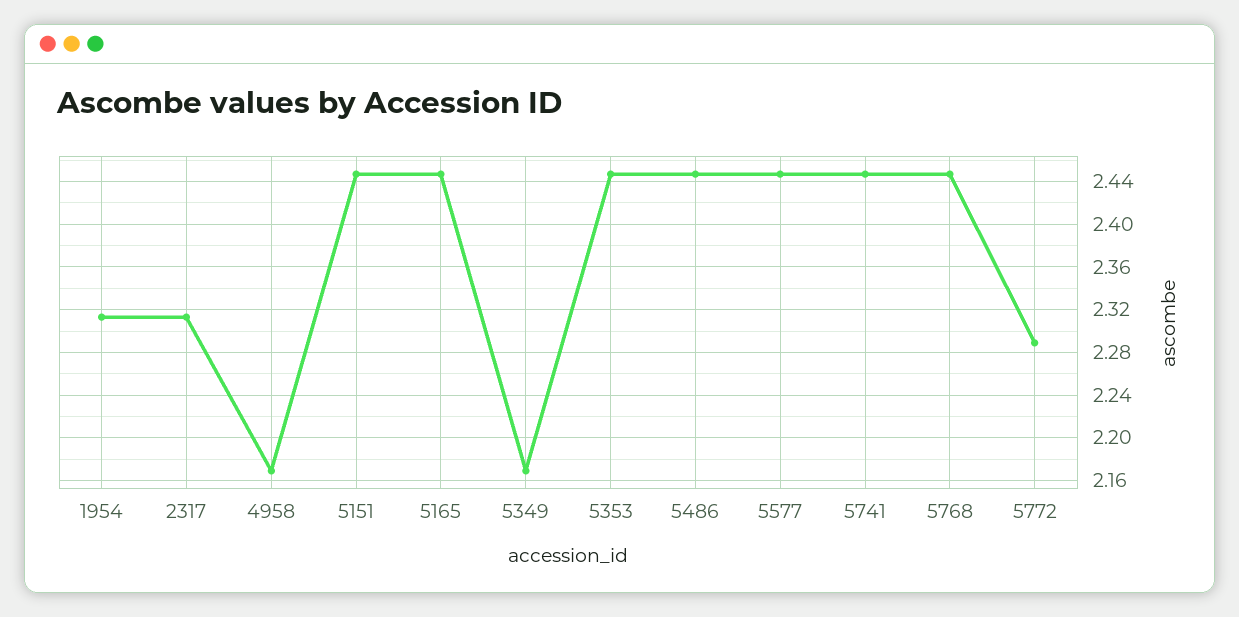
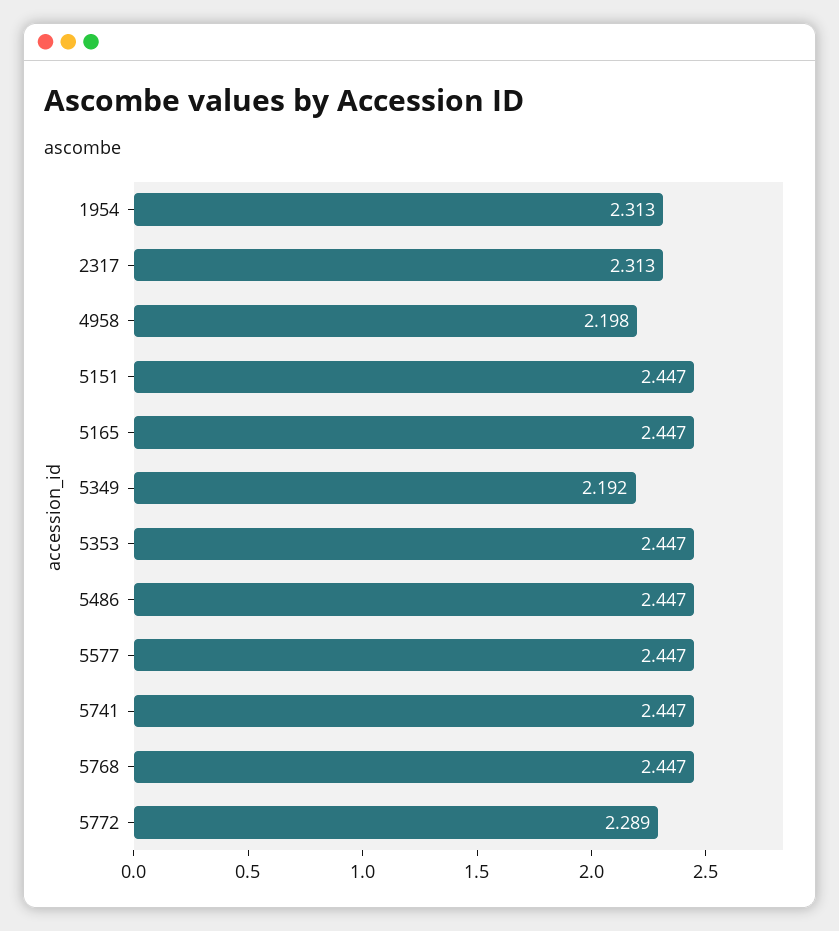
  {
    "1954": 2.313,
    "2317": 2.313,
-   "4958": 2.17,
+   "4958": 2.198,
    "5151": 2.447,
    "5165": 2.447,
-   "5349": 2.17,
+   "5349": 2.192,
    "5353": 2.447,
    "5486": 2.447,
    "5577": 2.447,
    "5741": 2.447,
    "5768": 2.447,
    "5772": 2.289
  }

